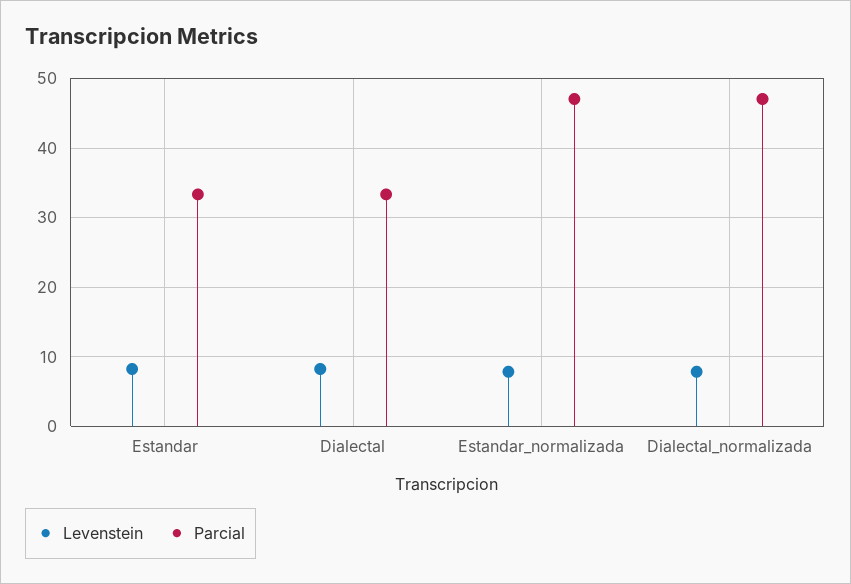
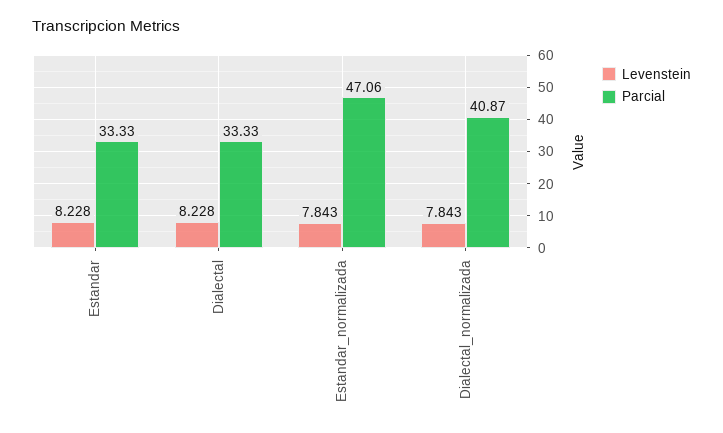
  {
    "Levenstein": {
      "Estandar": 8.228,
      "Dialectal": 8.228,
      "Estandar_normalizada": 7.843,
      "Dialectal_normalizada": 7.843
    },
    "Parcial": {
      "Estandar": 33.33,
      "Dialectal": 33.33,
      "Estandar_normalizada": 47.06,
-     "Dialectal_normalizada": 47
+     "Dialectal_normalizada": 40.87
    }
  }

